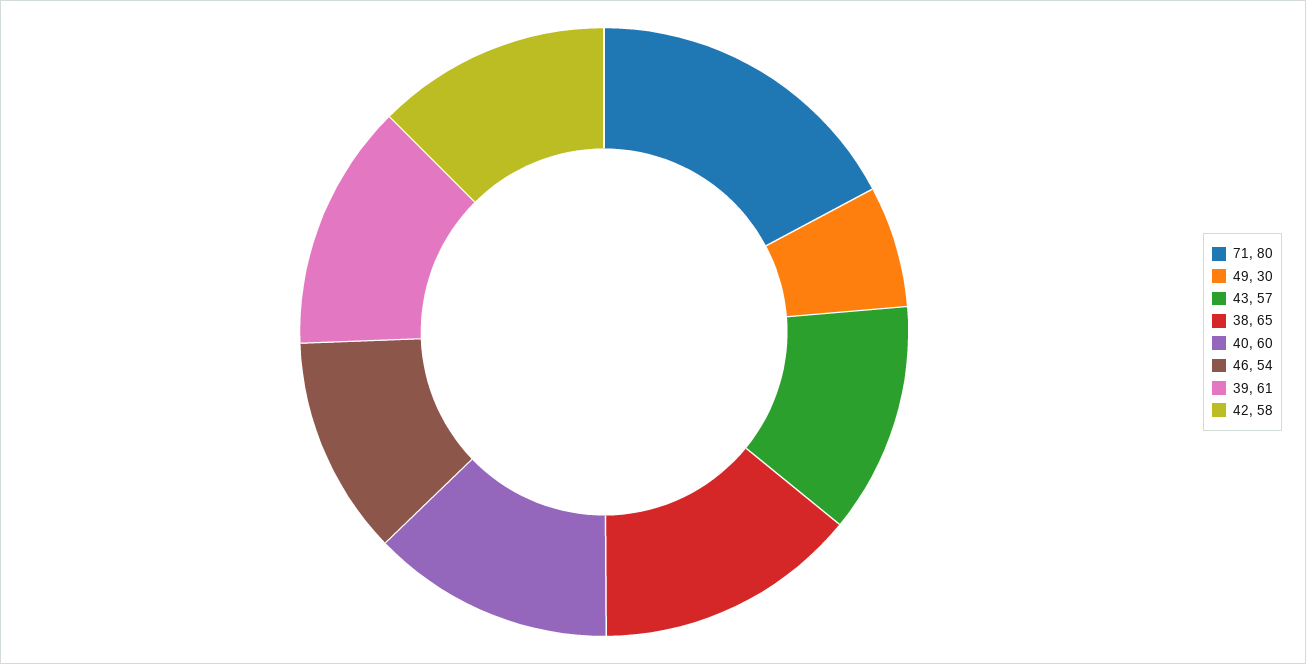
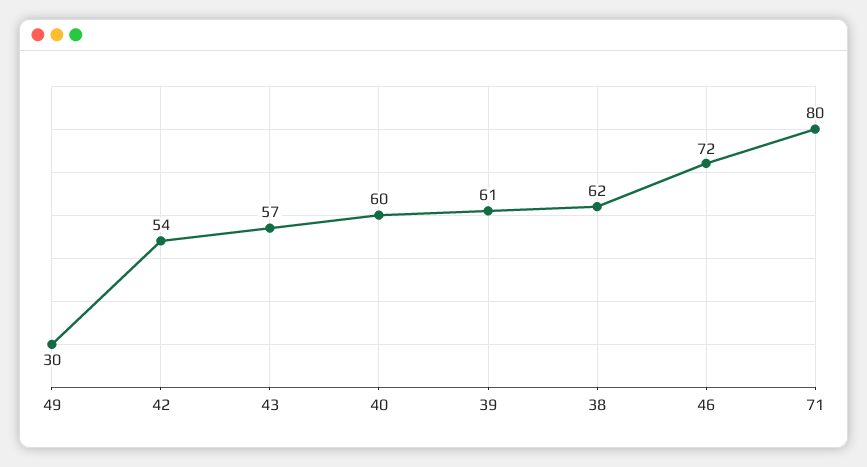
  {
    "71": 80,
    "49": 30,
    "43": 57,
-   "38": 65,
+   "38": 62,
    "40": 60,
-   "46": 54,
+   "46": 72,
    "39": 61,
-   "42": 58
+   "42": 54
  }

